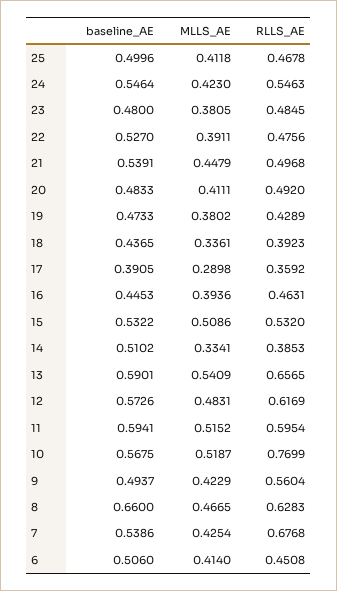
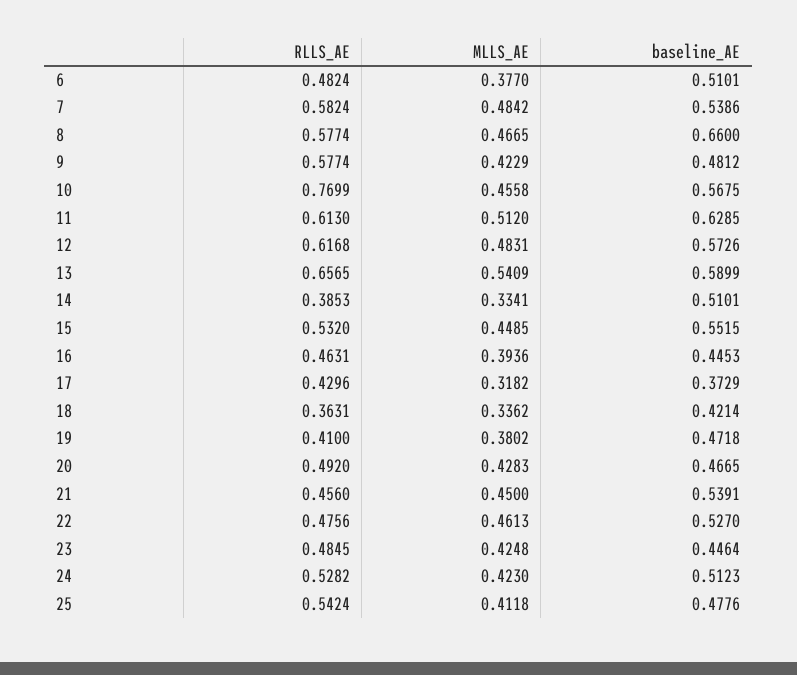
  {
    "baseline_AE": {
-     "25": 0.4996,
+     "25": 0.4776,
-     "24": 0.5464,
+     "24": 0.5123,
-     "23": 0.48,
+     "23": 0.4464,
      "22": 0.527,
      "21": 0.5391,
-     "20": 0.4833,
+     "20": 0.4665,
-     "19": 0.4733,
+     "19": 0.4718,
-     "18": 0.4365,
+     "18": 0.4214,
-     "17": 0.3905,
+     "17": 0.3729,
      "16": 0.4453,
-     "15": 0.5322,
+     "15": 0.5515,
-     "14": 0.5102,
+     "14": 0.5101,
-     "13": 0.5901,
+     "13": 0.5899,
      "12": 0.5726,
-     "11": 0.5941,
+     "11": 0.6285,
      "10": 0.5675,
-     "9": 0.4937,
+     "9": 0.4812,
      "8": 0.66,
      "7": 0.5386,
-     "6": 0.506
+     "6": 0.5101
    },
    "MLLS_AE": {
      "25": 0.4118,
      "24": 0.423,
-     "23": 0.3805,
+     "23": 0.4248,
-     "22": 0.3911,
+     "22": 0.4613,
-     "21": 0.4479,
+     "21": 0.45,
-     "20": 0.4111,
+     "20": 0.4283,
      "19": 0.3802,
-     "18": 0.3361,
+     "18": 0.3362,
-     "17": 0.2898,
+     "17": 0.3182,
      "16": 0.3936,
-     "15": 0.5086,
+     "15": 0.4485,
      "14": 0.3341,
      "13": 0.5409,
      "12": 0.4831,
-     "11": 0.5152,
+     "11": 0.512,
-     "10": 0.5187,
+     "10": 0.4558,
      "9": 0.4229,
      "8": 0.4665,
-     "7": 0.4254,
+     "7": 0.4842,
-     "6": 0.414
+     "6": 0.377
    },
    "RLLS_AE": {
-     "25": 0.4678,
+     "25": 0.5424,
-     "24": 0.5463,
+     "24": 0.5282,
      "23": 0.4845,
      "22": 0.4756,
-     "21": 0.4968,
+     "21": 0.456,
      "20": 0.492,
-     "19": 0.4289,
+     "19": 0.41,
-     "18": 0.3923,
+     "18": 0.3631,
-     "17": 0.3592,
+     "17": 0.4296,
      "16": 0.4631,
      "15": 0.532,
      "14": 0.3853,
      "13": 0.6565,
-     "12": 0.6169,
+     "12": 0.6168,
-     "11": 0.5954,
+     "11": 0.613,
      "10": 0.7699,
-     "9": 0.5604,
+     "9": 0.5774,
-     "8": 0.6283,
+     "8": 0.5774,
-     "7": 0.6768,
+     "7": 0.5824,
-     "6": 0.4508
+     "6": 0.4824
    }
  }

